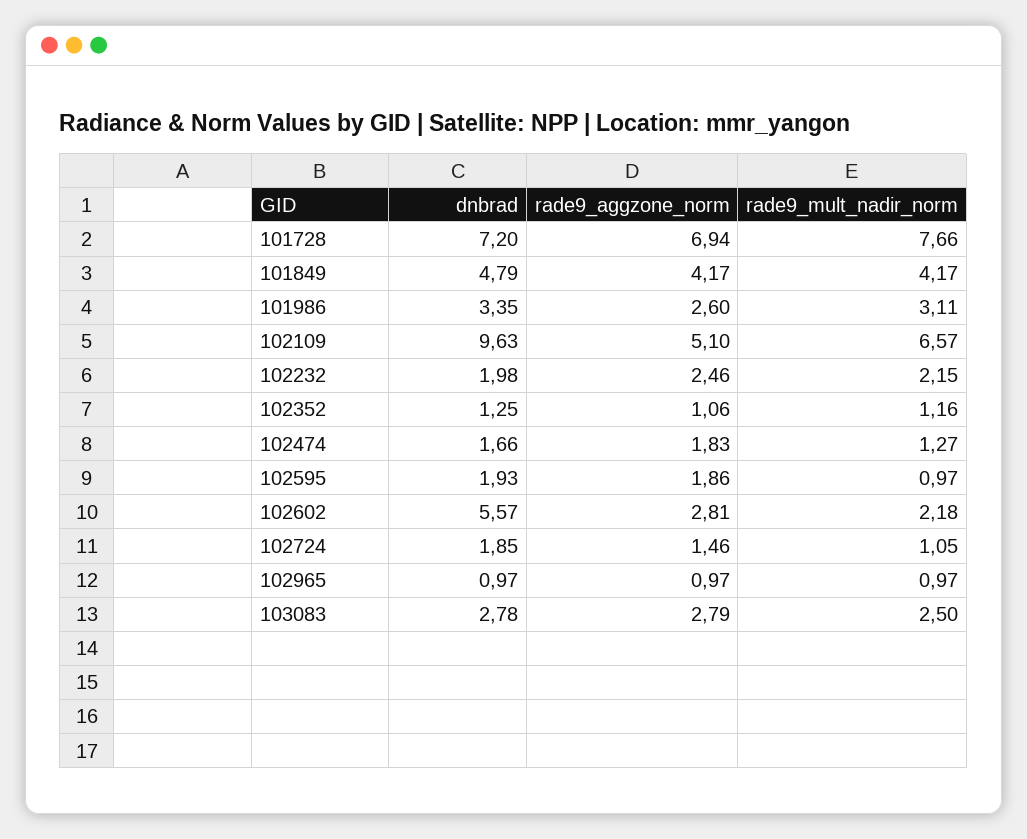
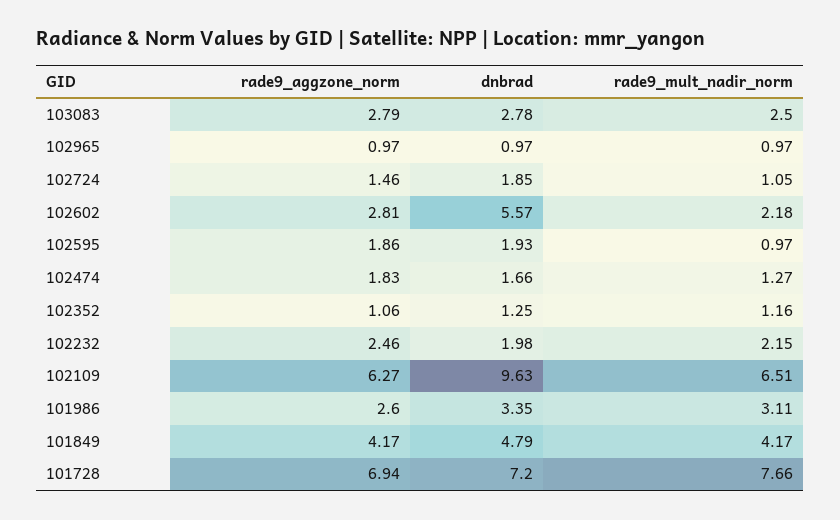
  {
    "dnbrad": {
      "101728": 7.2,
      "101849": 4.79,
      "101986": 3.35,
      "102109": 9.63,
      "102232": 1.98,
      "102352": 1.25,
      "102474": 1.66,
      "102595": 1.93,
      "102602": 5.57,
      "102724": 1.85,
      "102965": 0.97,
      "103083": 2.78
    },
    "rade9_aggzone_norm": {
      "101728": 6.94,
      "101849": 4.17,
      "101986": 2.6,
-     "102109": 5.1,
+     "102109": 6.27,
      "102232": 2.46,
      "102352": 1.06,
      "102474": 1.83,
      "102595": 1.86,
      "102602": 2.81,
      "102724": 1.46,
      "102965": 0.97,
      "103083": 2.79
    },
    "rade9_mult_nadir_norm": {
      "101728": 7.66,
      "101849": 4.17,
      "101986": 3.11,
-     "102109": 6.57,
+     "102109": 6.51,
      "102232": 2.15,
      "102352": 1.16,
      "102474": 1.27,
      "102595": 0.97,
      "102602": 2.18,
      "102724": 1.05,
      "102965": 0.97,
      "103083": 2.5
    }
  }

